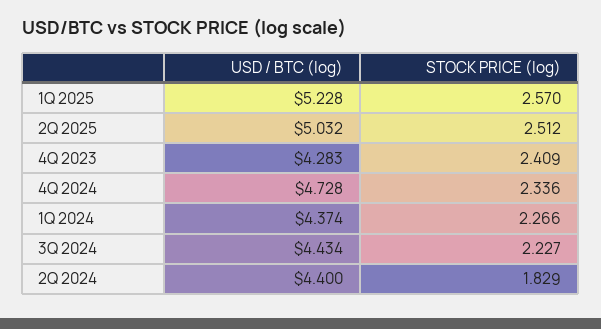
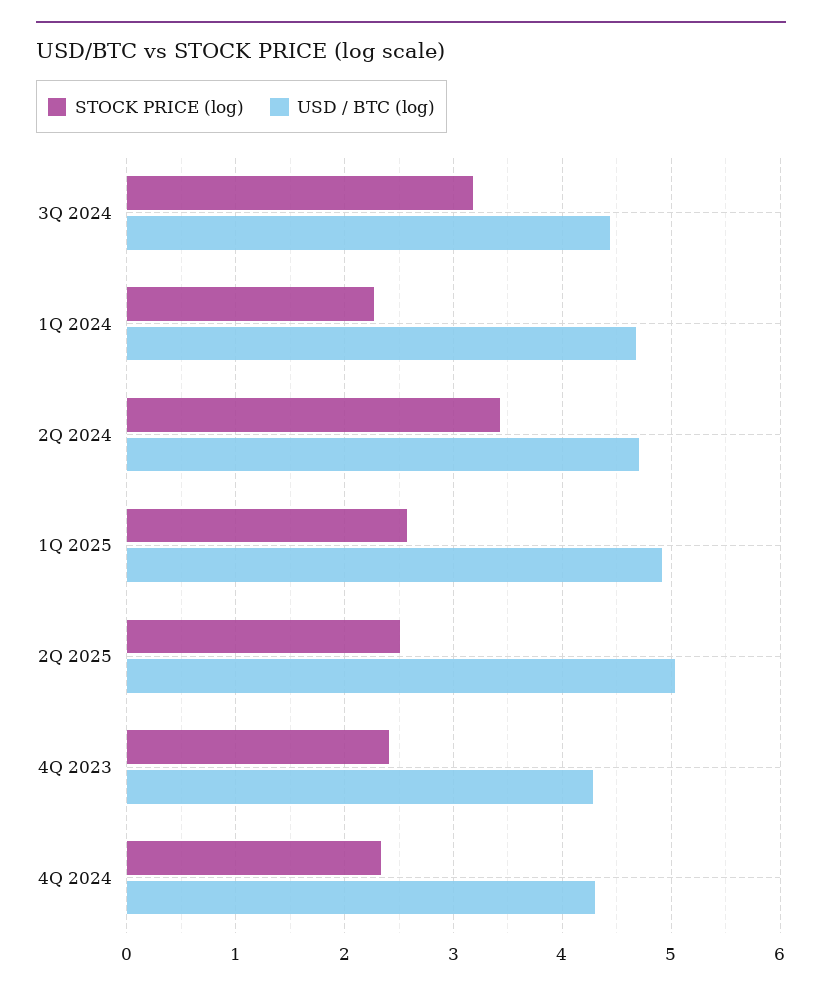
  {
    "USD / BTC (log)": {
-     "1Q 2025": 5.228,
+     "1Q 2025": 4.9,
      "2Q 2025": 5.032,
      "4Q 2023": 4.283,
-     "4Q 2024": 4.728,
+     "4Q 2024": 4.3,
-     "1Q 2024": 4.374,
+     "1Q 2024": 4.7,
      "3Q 2024": 4.434,
-     "2Q 2024": 4.4
+     "2Q 2024": 4.7
    },
    "STOCK PRICE (log)": {
      "1Q 2025": 2.57,
      "2Q 2025": 2.512,
      "4Q 2023": 2.409,
      "4Q 2024": 2.336,
      "1Q 2024": 2.266,
-     "3Q 2024": 2.227,
+     "3Q 2024": 3.2,
-     "2Q 2024": 1.829
+     "2Q 2024": 3.4
    }
  }

